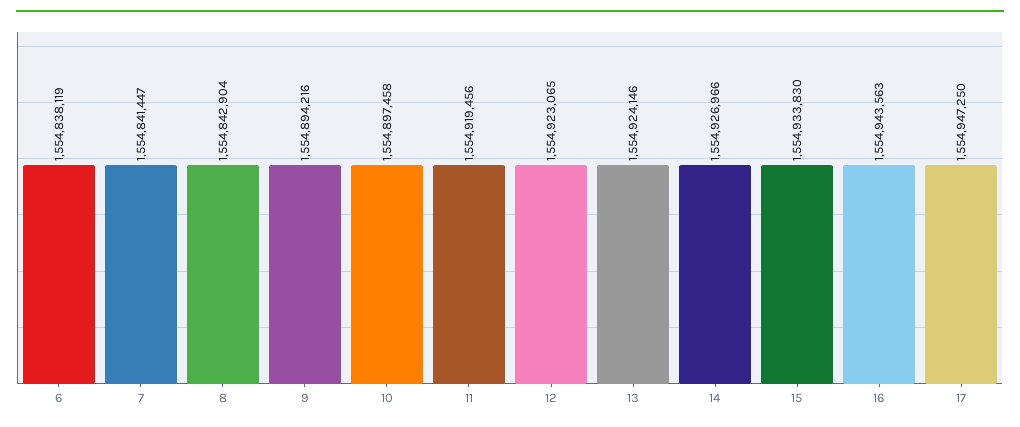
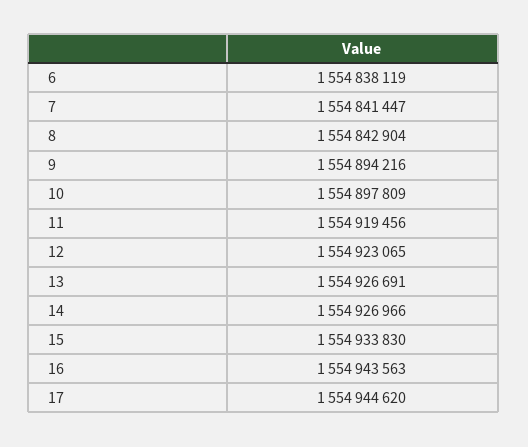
  {
    "6": 1554838119,
    "7": 1554841447,
    "8": 1554842904,
    "9": 1554894216,
-   "10": 1554897458,
+   "10": 1554897809,
    "11": 1554919456,
    "12": 1554923065,
-   "13": 1554924146,
+   "13": 1554926691,
    "14": 1554926966,
    "15": 1554933830,
    "16": 1554943563,
-   "17": 1554947250
+   "17": 1554944620
  }

